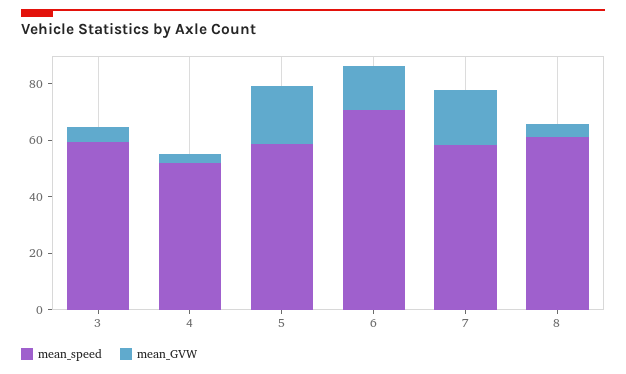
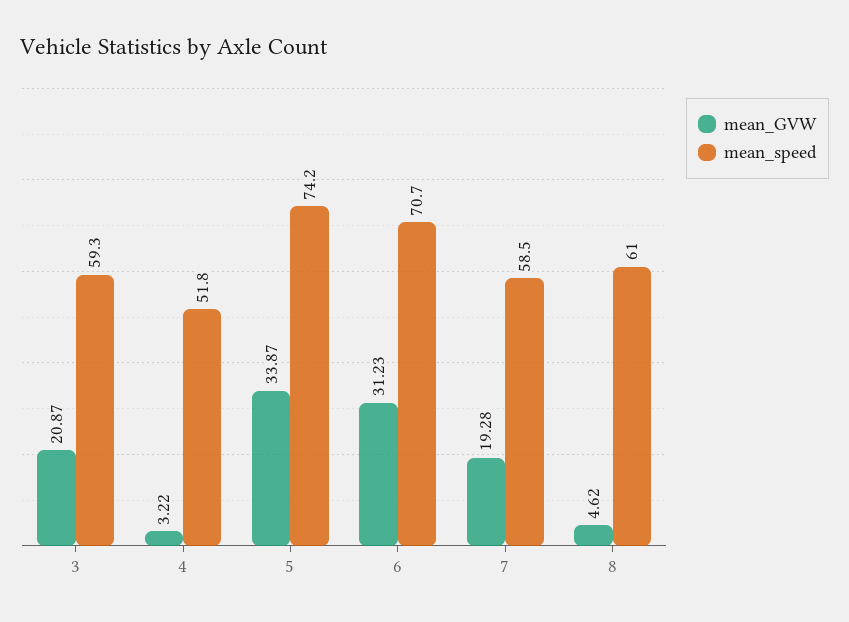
  {
    "mean_speed": {
      "3": 59.3,
      "4": 51.8,
-     "5": 60,
+     "5": 74.2,
      "6": 70.7,
      "7": 58.5,
      "8": 61
    },
    "mean_GVW": {
-     "3": 5,
+     "3": 20.87,
      "4": 3.22,
-     "5": 20,
+     "5": 33.87,
-     "6": 15,
+     "6": 31.23,
      "7": 19.28,
      "8": 4.62
    }
  }

